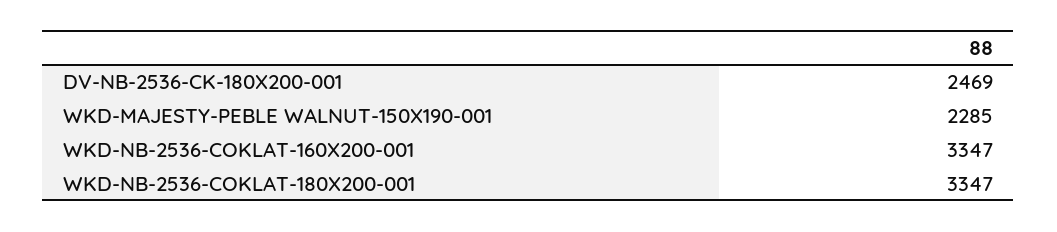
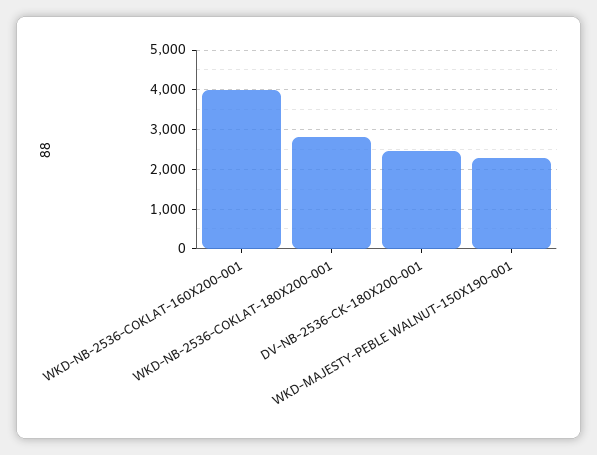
  {
    "DV-NB-2536-CK-180X200-001": 2469,
    "WKD-MAJESTY-PEBLE WALNUT-150X190-001": 2285,
-   "WKD-NB-2536-COKLAT-160X200-001": 3347,
+   "WKD-NB-2536-COKLAT-160X200-001": 4000,
-   "WKD-NB-2536-COKLAT-180X200-001": 3347
+   "WKD-NB-2536-COKLAT-180X200-001": 2800
  }

